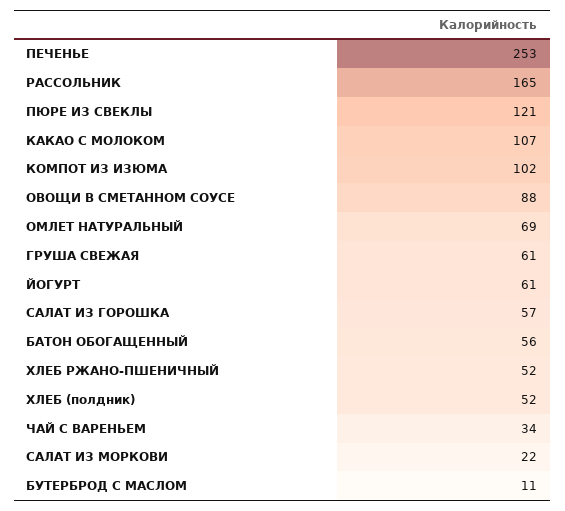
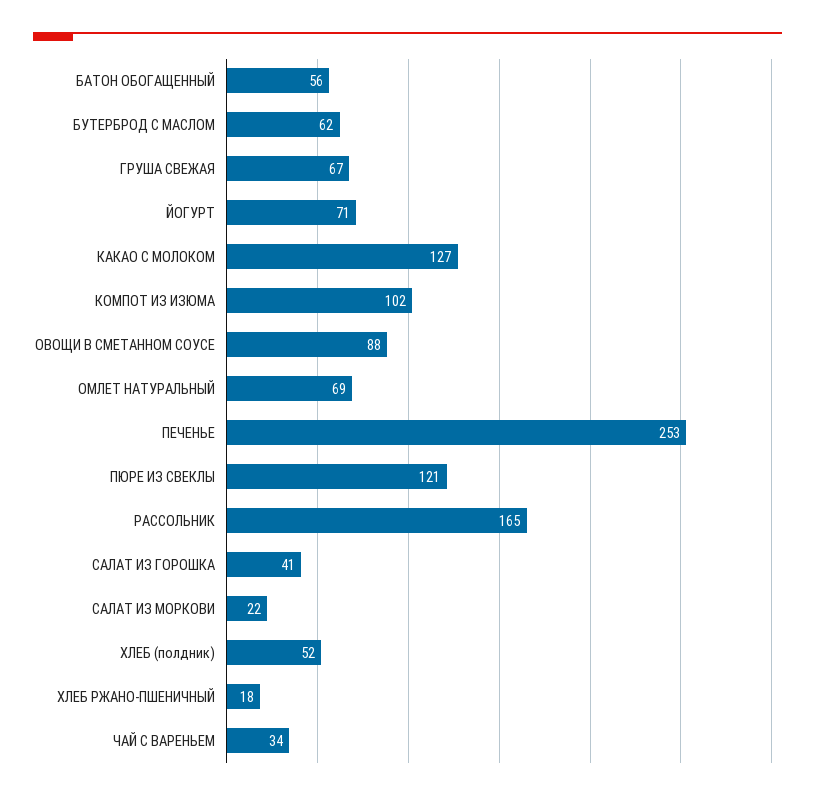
  {
    "ПЕЧЕНЬЕ": 253,
    "РАССОЛЬНИК": 165,
    "ПЮРЕ ИЗ СВЕКЛЫ": 121,
-   "КАКАО С МОЛОКОМ": 107,
+   "КАКАО С МОЛОКОМ": 127,
    "КОМПОТ ИЗ ИЗЮМА": 102,
    "ОВОЩИ В СМЕТАННОМ СОУСЕ": 88,
    "ОМЛЕТ НАТУРАЛЬНЫЙ": 69,
-   "ГРУША СВЕЖАЯ": 61,
+   "ГРУША СВЕЖАЯ": 67,
-   "ЙОГУРТ": 61,
+   "ЙОГУРТ": 71,
-   "САЛАТ ИЗ ГОРОШКА": 57,
+   "САЛАТ ИЗ ГОРОШКА": 41,
    "БАТОН ОБОГАЩЕННЫЙ": 56,
-   "ХЛЕБ РЖАНО-ПШЕНИЧНЫЙ": 52,
+   "ХЛЕБ РЖАНО-ПШЕНИЧНЫЙ": 18,
    "ХЛЕБ (полдник)": 52,
    "ЧАЙ С ВАРЕНЬЕМ": 34,
    "САЛАТ ИЗ МОРКОВИ": 22,
-   "БУТЕРБРОД С МАСЛОМ": 11
+   "БУТЕРБРОД С МАСЛОМ": 62
  }

